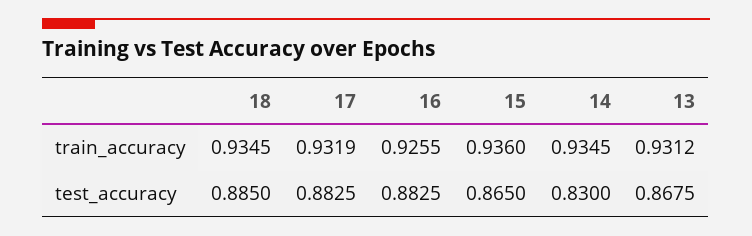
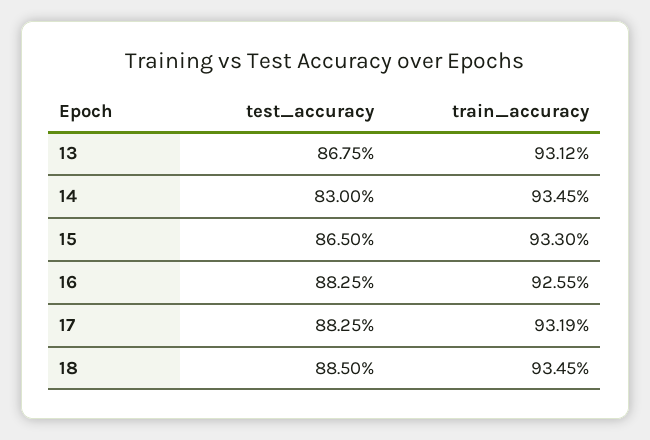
  {
    "18": {
      "train_accuracy": 0.9345,
      "test_accuracy": 0.885
    },
    "17": {
      "train_accuracy": 0.9319,
      "test_accuracy": 0.8825
    },
    "16": {
      "train_accuracy": 0.9255,
      "test_accuracy": 0.8825
    },
    "15": {
-     "train_accuracy": 0.936,
+     "train_accuracy": 0.933,
      "test_accuracy": 0.865
    },
    "14": {
      "train_accuracy": 0.9345,
      "test_accuracy": 0.83
    },
    "13": {
      "train_accuracy": 0.9312,
      "test_accuracy": 0.8675
    }
  }

